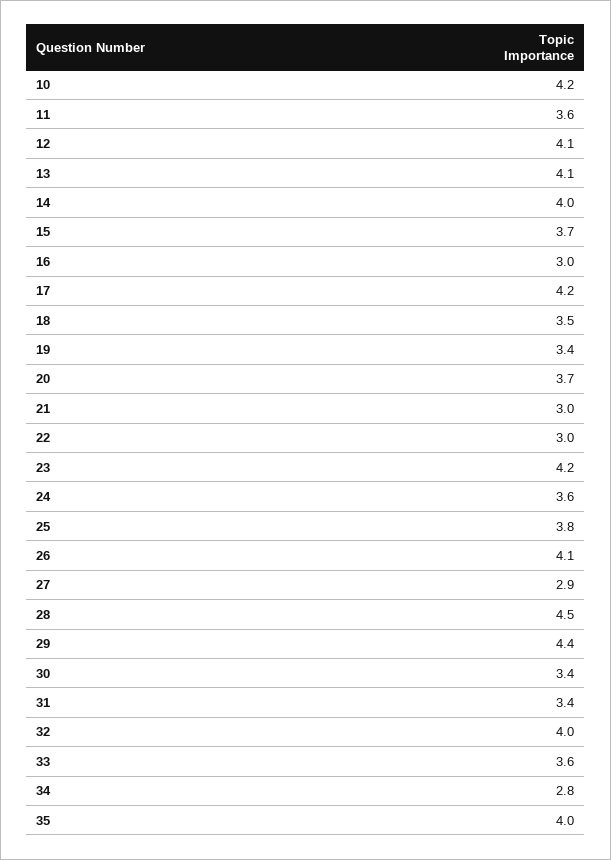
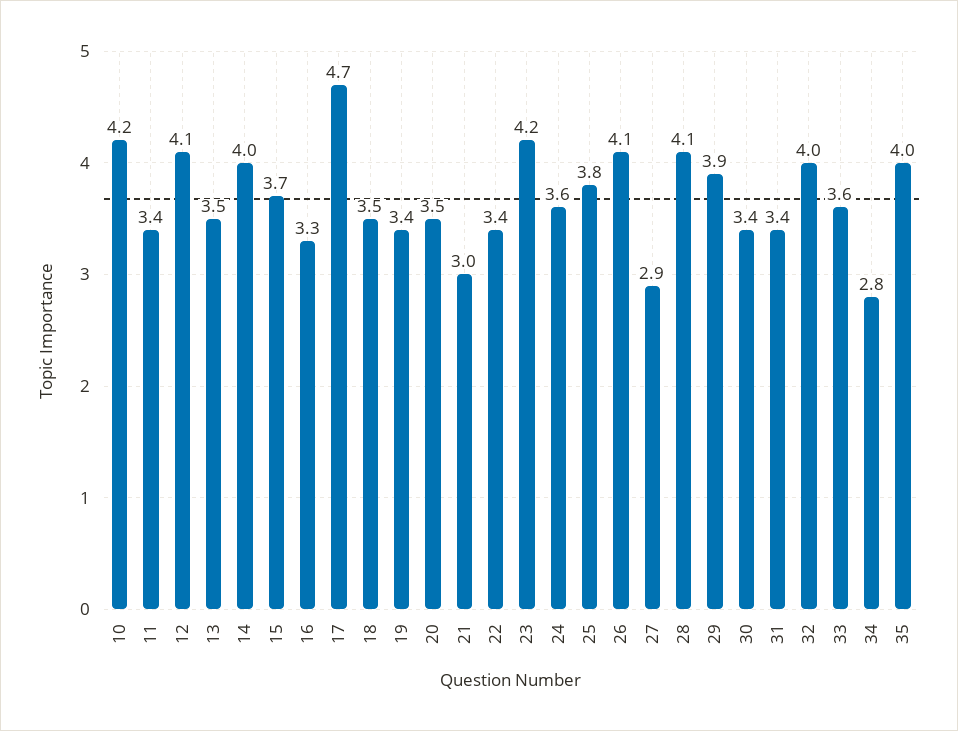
  {
    "10": 4.2,
-   "11": 3.6,
+   "11": 3.4,
    "12": 4.1,
-   "13": 4.1,
+   "13": 3.5,
    "14": 4,
    "15": 3.7,
-   "16": 3,
+   "16": 3.3,
-   "17": 4.2,
+   "17": 4.7,
    "18": 3.5,
    "19": 3.4,
-   "20": 3.7,
+   "20": 3.5,
    "21": 3,
-   "22": 3,
+   "22": 3.4,
    "23": 4.2,
    "24": 3.6,
    "25": 3.8,
    "26": 4.1,
    "27": 2.9,
-   "28": 4.5,
+   "28": 4.1,
-   "29": 4.4,
+   "29": 3.9,
    "30": 3.4,
    "31": 3.4,
    "32": 4,
    "33": 3.6,
    "34": 2.8,
    "35": 4
  }

